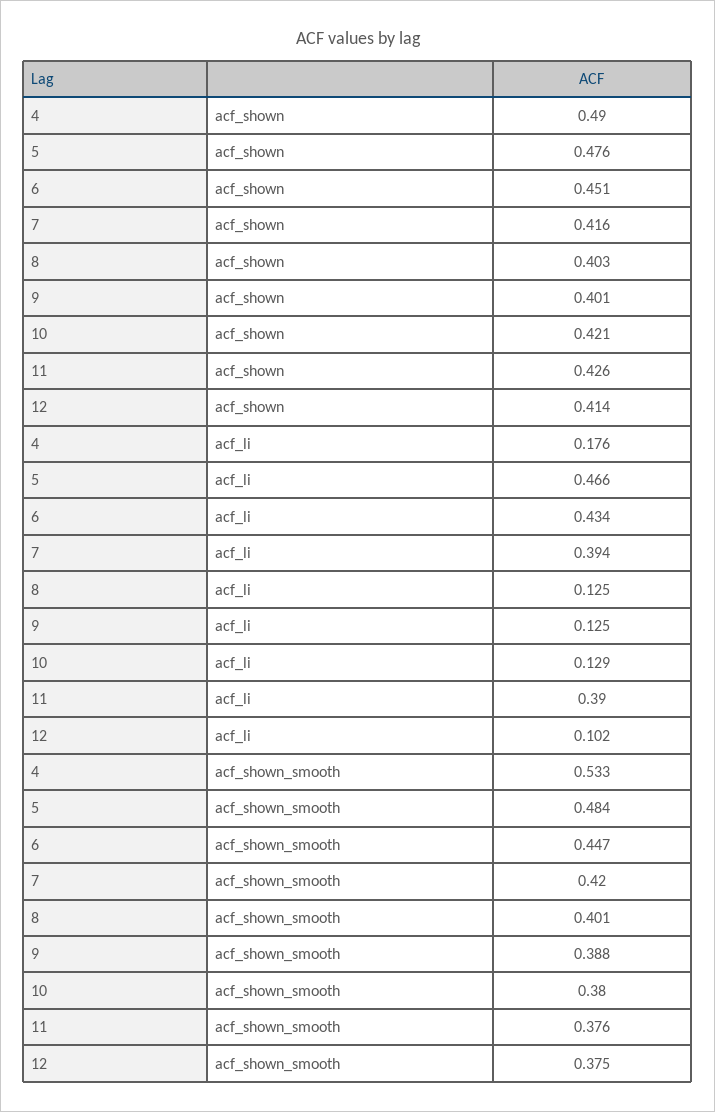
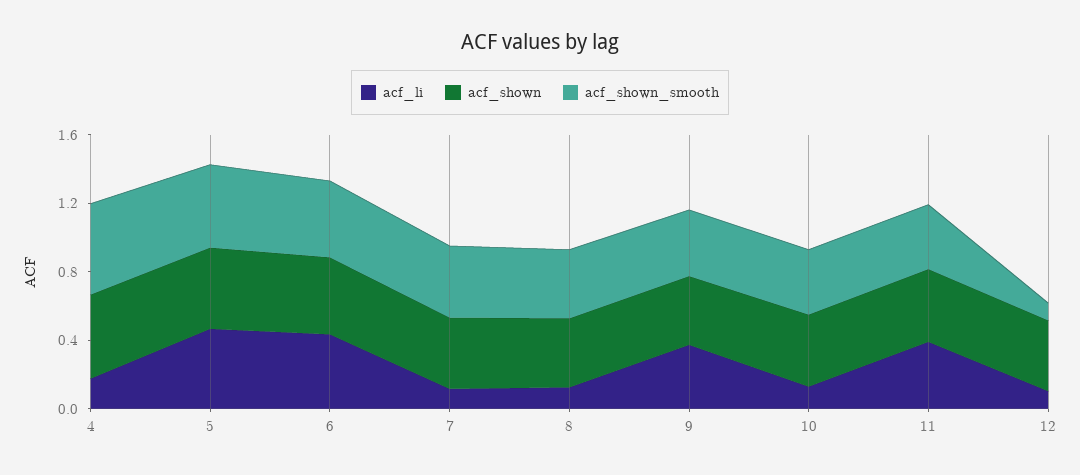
  {
    "acf_shown": {
      "4": 0.49,
      "5": 0.476,
      "6": 0.451,
      "7": 0.416,
      "8": 0.403,
      "9": 0.401,
      "10": 0.421,
      "11": 0.426,
      "12": 0.414
    },
    "acf_li": {
      "4": 0.176,
      "5": 0.466,
      "6": 0.434,
-     "7": 0.394,
+     "7": 0.1,
      "8": 0.125,
-     "9": 0.125,
+     "9": 0.4,
      "10": 0.129,
      "11": 0.39,
      "12": 0.102
    },
    "acf_shown_smooth": {
      "4": 0.533,
      "5": 0.484,
      "6": 0.447,
      "7": 0.42,
      "8": 0.401,
      "9": 0.388,
      "10": 0.38,
      "11": 0.376,
-     "12": 0.375
+     "12": 0.1
    }
  }

